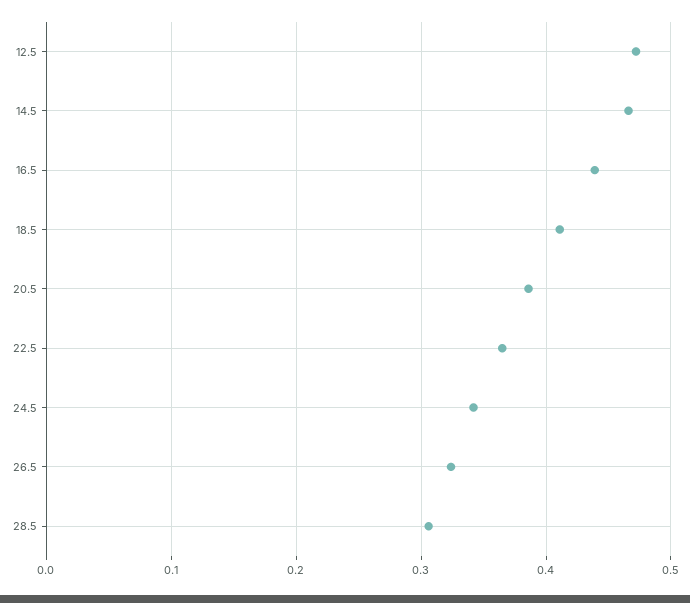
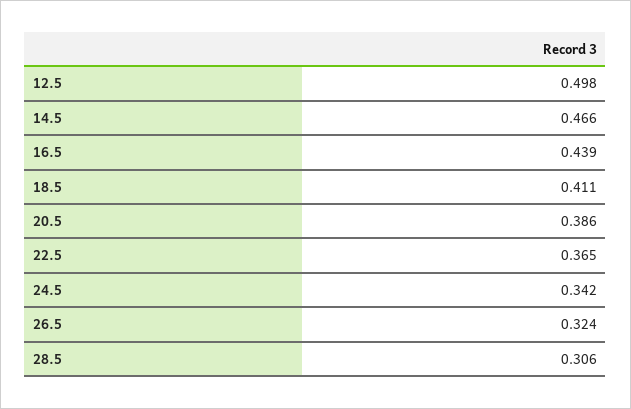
  {
-   "12.5": 0.47,
+   "12.5": 0.498,
    "14.5": 0.466,
    "16.5": 0.439,
    "18.5": 0.411,
    "20.5": 0.386,
    "22.5": 0.365,
    "24.5": 0.342,
    "26.5": 0.324,
    "28.5": 0.306
  }

